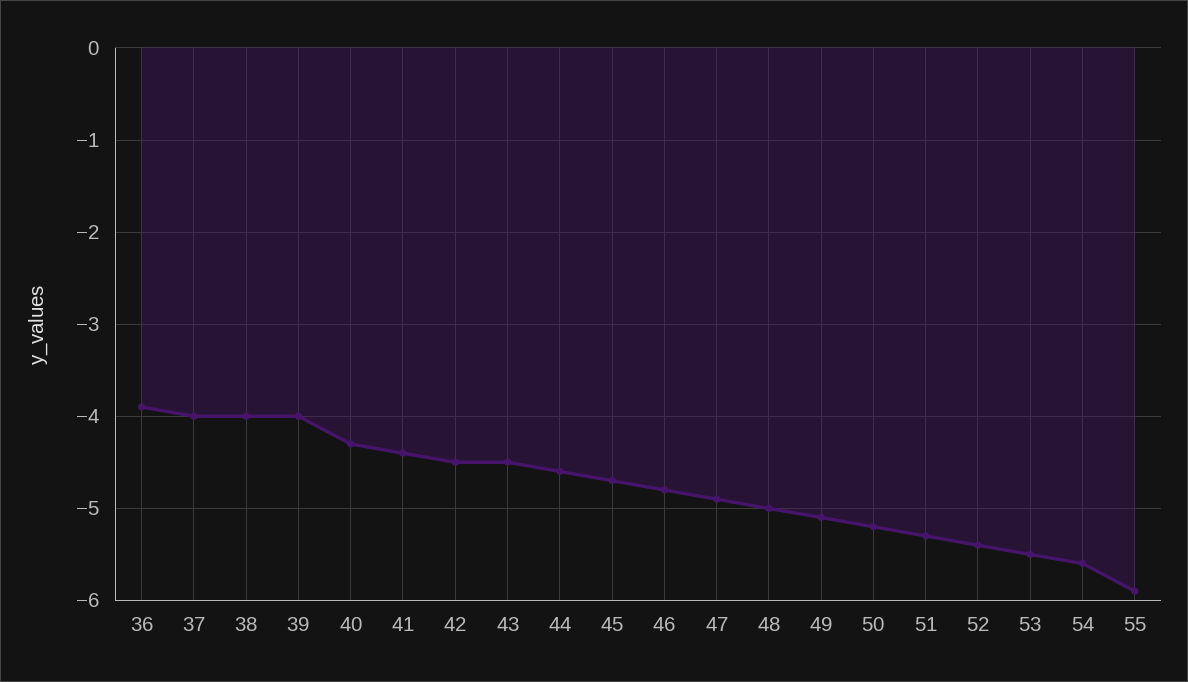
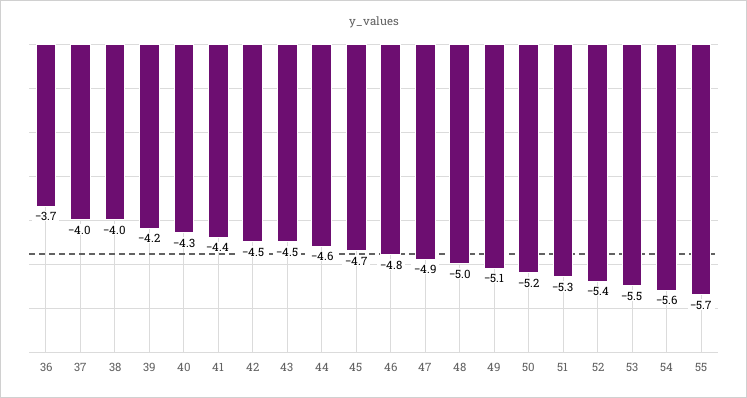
  {
-   "36": -3.9,
+   "36": -3.7,
    "37": -4,
    "38": -4,
-   "39": -4,
+   "39": -4.2,
    "40": -4.3,
    "41": -4.4,
    "42": -4.5,
    "43": -4.5,
    "44": -4.6,
    "45": -4.7,
    "46": -4.8,
    "47": -4.9,
    "48": -5,
    "49": -5.1,
    "50": -5.2,
    "51": -5.3,
    "52": -5.4,
    "53": -5.5,
    "54": -5.6,
-   "55": -5.9
+   "55": -5.7
  }

